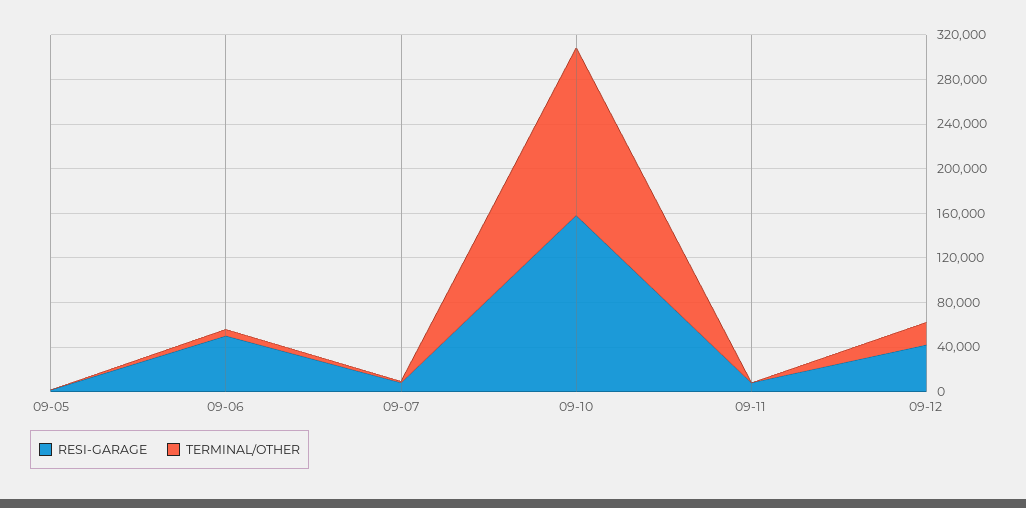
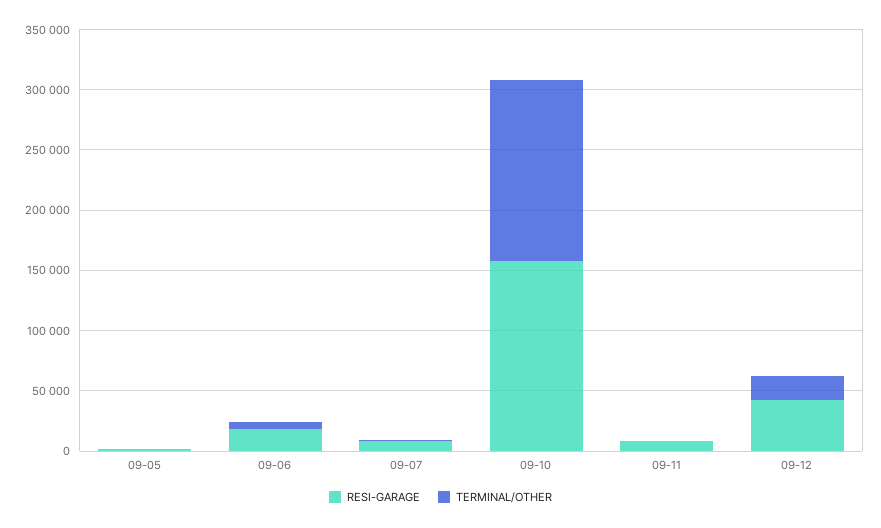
  {
    "RESI-GARAGE": {
      "09-05": 0,
-     "09-06": 50000,
+     "09-06": 20000,
      "09-07": 10000,
      "09-10": 160000,
      "09-11": 10000,
      "09-12": 40000
    },
    "TERMINAL/OTHER": {
      "09-05": 0,
      "09-06": 10000,
      "09-07": 0,
      "09-10": 150000,
      "09-11": 0,
      "09-12": 20000
    }
  }

